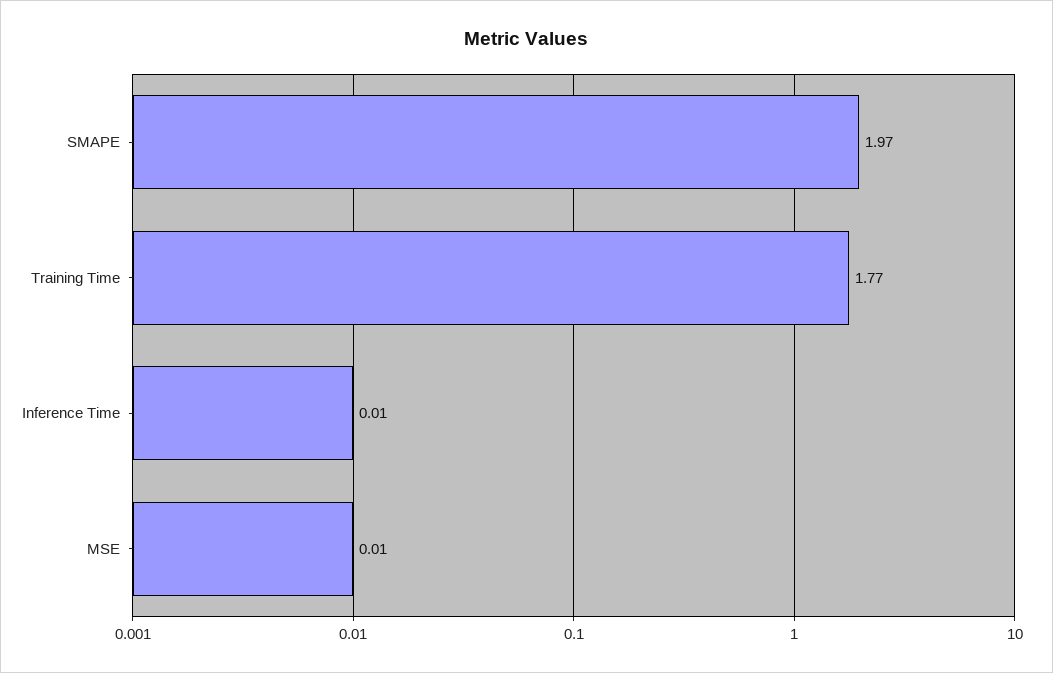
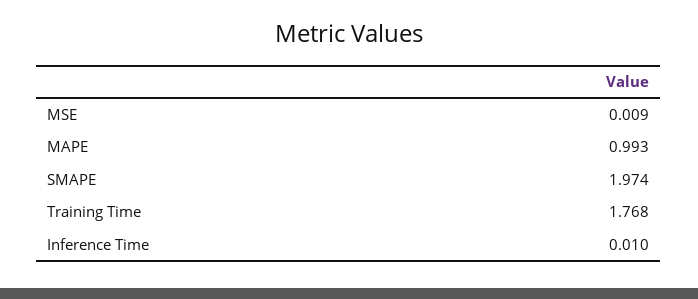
  {
    "SMAPE": 1.974,
    "Training Time": 1.768,
    "Inference Time": 0.01,
-   "MSE": 0.009
+   "MSE": 0.009,
+   "MAPE": 0.993
  }

